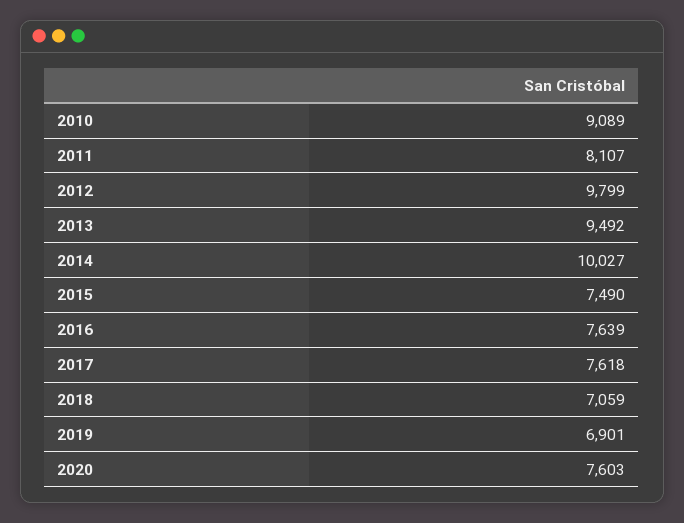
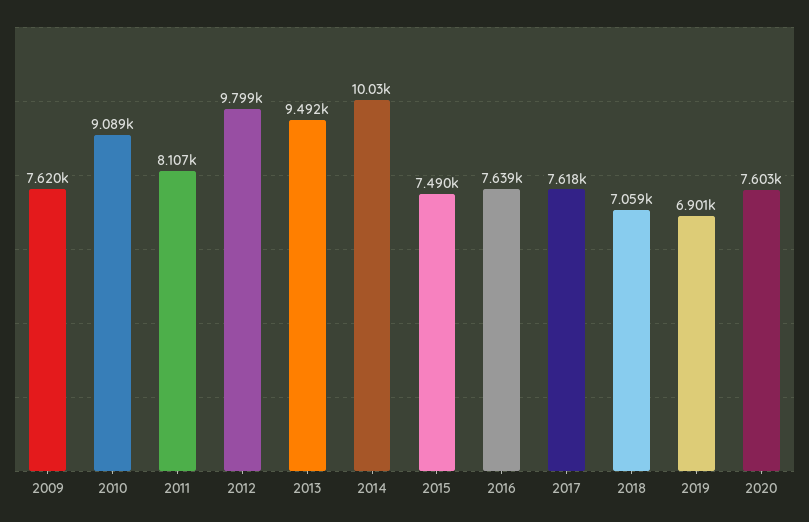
  {
    "2010": 9089,
    "2011": 8107,
    "2012": 9799,
    "2013": 9492,
    "2014": 10027,
    "2015": 7490,
    "2016": 7639,
    "2017": 7618,
    "2018": 7059,
    "2019": 6901,
-   "2020": 7603
+   "2020": 7603,
+   "2009": 7620
  }

